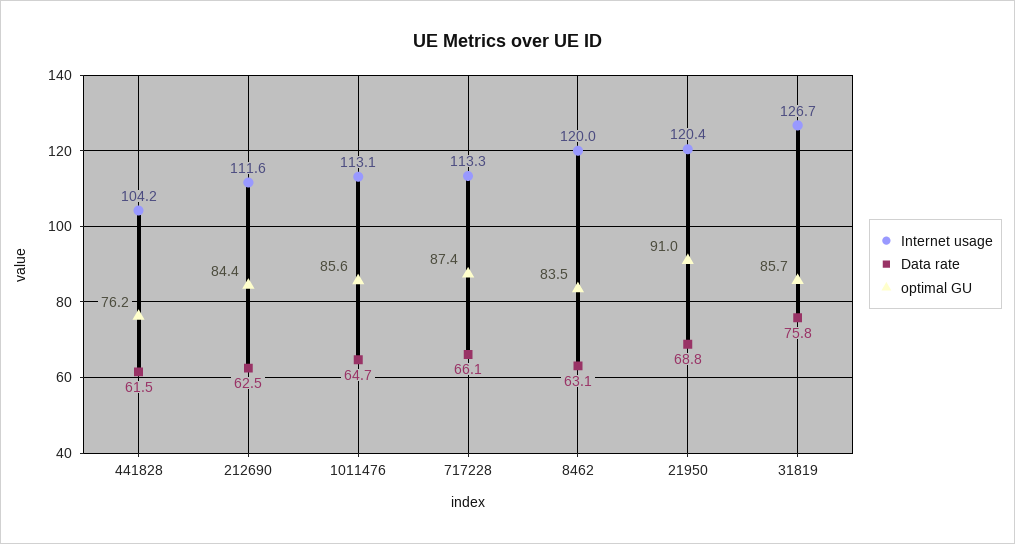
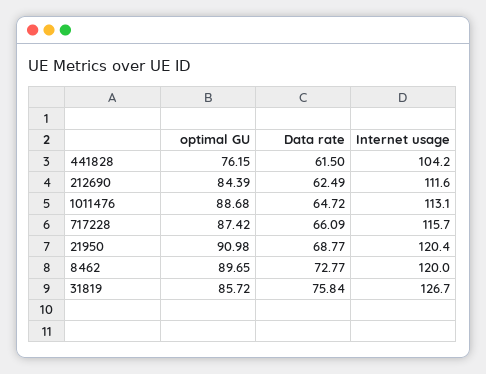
  {
    "Internet usage": {
      "441828": 104.2,
      "212690": 111.6,
      "1011476": 113.1,
-     "717228": 113.3,
+     "717228": 115.7,
      "8462": 120,
      "21950": 120.4,
      "31819": 126.7
    },
    "Data rate": {
      "441828": 61.5,
      "212690": 62.49,
      "1011476": 64.72,
      "717228": 66.09,
-     "8462": 63.1,
+     "8462": 72.77,
      "21950": 68.77,
      "31819": 75.84
    },
    "optimal GU": {
      "441828": 76.15,
      "212690": 84.39,
-     "1011476": 85.6,
+     "1011476": 88.68,
      "717228": 87.42,
-     "8462": 83.5,
+     "8462": 89.65,
      "21950": 90.98,
      "31819": 85.72
    }
  }

